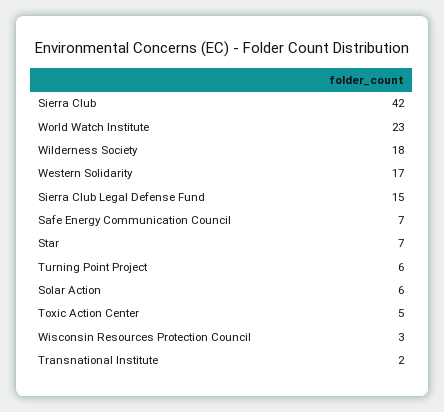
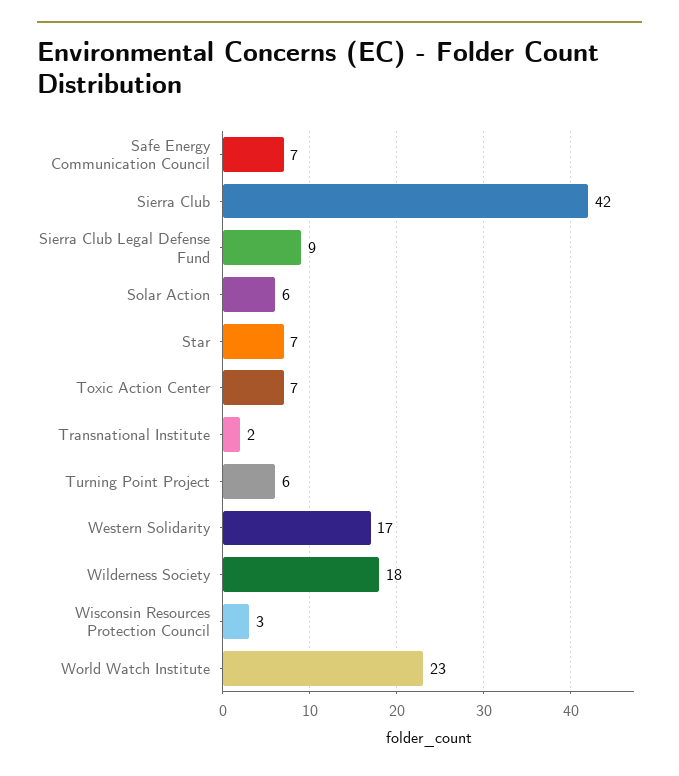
  {
    "Sierra Club": 42,
    "World Watch Institute": 23,
    "Wilderness Society": 18,
    "Western Solidarity": 17,
-   "Sierra Club Legal Defense Fund": 15,
+   "Sierra Club Legal Defense Fund": 9,
    "Safe Energy Communication Council": 7,
    "Star": 7,
    "Turning Point Project": 6,
    "Solar Action": 6,
-   "Toxic Action Center": 5,
+   "Toxic Action Center": 7,
    "Wisconsin Resources Protection Council": 3,
    "Transnational Institute": 2
  }

